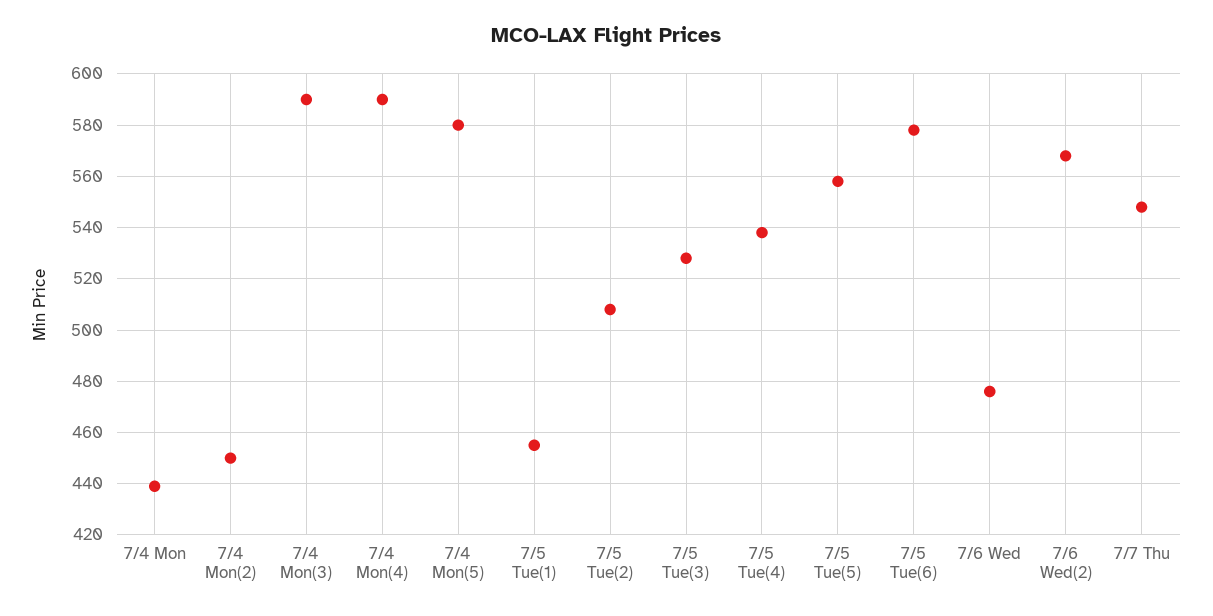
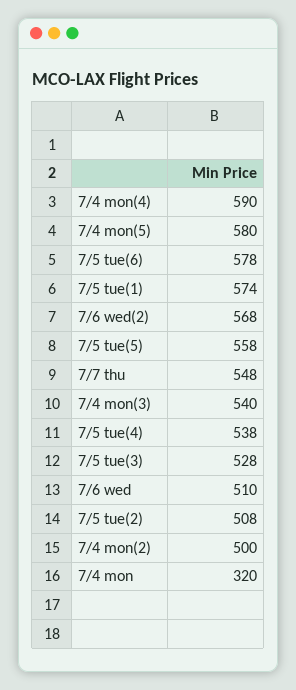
  {
-   "7/4 Mon": 440,
+   "7/4 Mon": 320,
-   "7/4 Mon(2)": 450,
+   "7/4 Mon(2)": 500,
-   "7/4 Mon(3)": 590,
+   "7/4 Mon(3)": 540,
    "7/4 Mon(4)": 590,
    "7/4 Mon(5)": 580,
-   "7/5 Tue(1)": 455,
+   "7/5 Tue(1)": 574,
    "7/5 Tue(2)": 508,
    "7/5 Tue(3)": 528,
    "7/5 Tue(4)": 538,
    "7/5 Tue(5)": 558,
    "7/5 Tue(6)": 578,
-   "7/6 Wed": 475,
+   "7/6 Wed": 510,
    "7/6 Wed(2)": 568,
    "7/7 Thu": 548
  }

